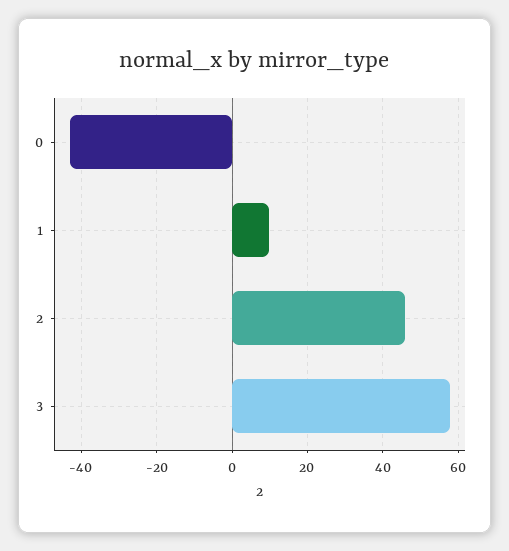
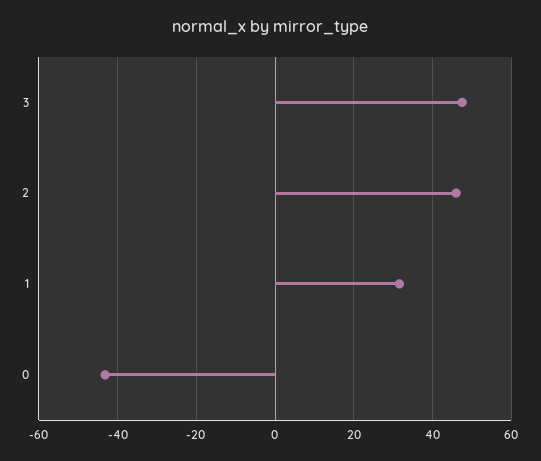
  {
    "0": -44,
-   "1": 10,
+   "1": 32,
    "2": 46,
-   "3": 58
+   "3": 48
  }

